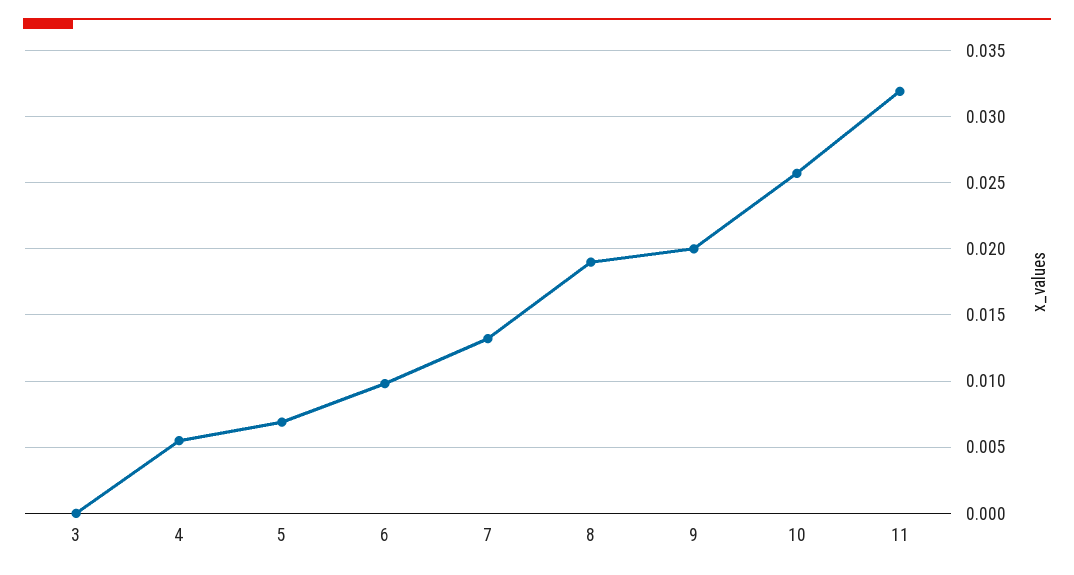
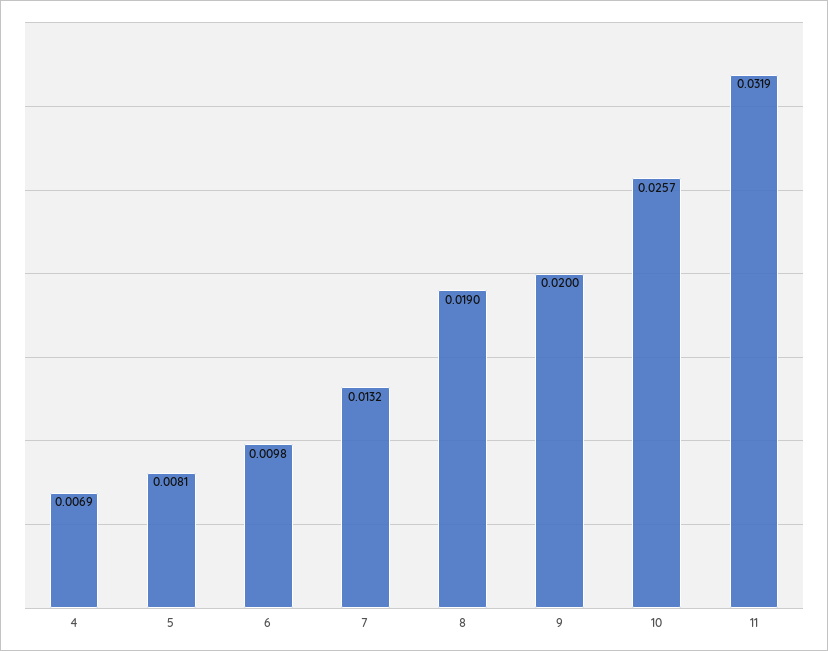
  {
-   "3": 0,
-   "4": 0.0055,
+   "4": 0.0069,
-   "5": 0.007,
+   "5": 0.0081,
    "6": 0.0098,
    "7": 0.0132,
    "8": 0.019,
    "9": 0.02,
    "10": 0.0257,
    "11": 0.0319
  }

